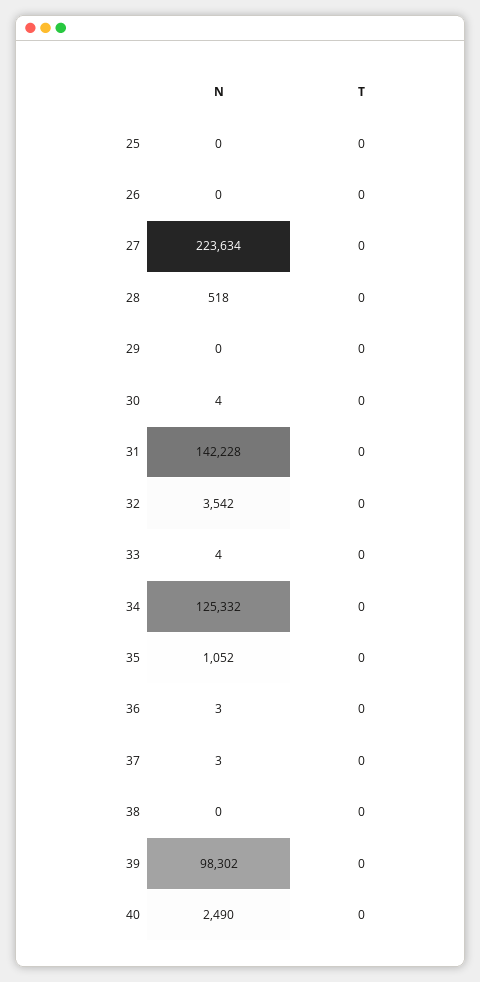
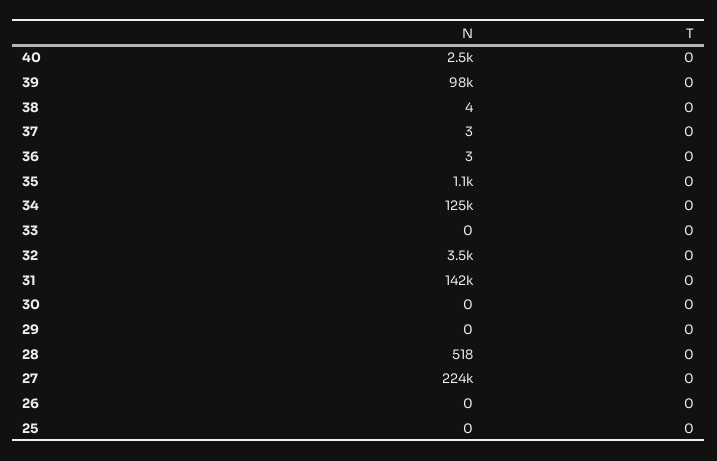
  {
    "N": {
      "25": 0,
      "26": 0,
      "27": 223634,
      "28": 518,
      "29": 0,
-     "30": 4,
+     "30": 0,
      "31": 142228,
      "32": 3542,
-     "33": 4,
+     "33": 0,
      "34": 125332,
      "35": 1052,
      "36": 3,
      "37": 3,
-     "38": 0,
+     "38": 4,
      "39": 98302,
      "40": 2490
    },
    "T": {
      "25": 0,
      "26": 0,
      "27": 0,
      "28": 0,
      "29": 0,
      "30": 0,
      "31": 0,
      "32": 0,
      "33": 0,
      "34": 0,
      "35": 0,
      "36": 0,
      "37": 0,
      "38": 0,
      "39": 0,
      "40": 0
    }
  }

